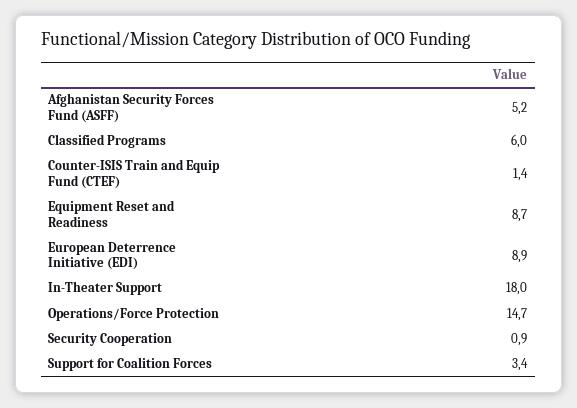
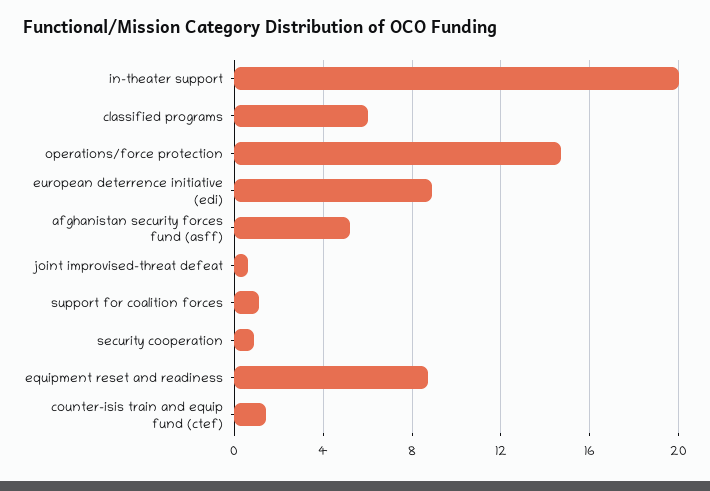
  {
    "Afghanistan Security Forces Fund (ASFF)": 5.2,
    "Classified Programs": 6,
    "Counter-ISIS Train and Equip Fund (CTEF)": 1.4,
    "Equipment Reset and Readiness": 8.7,
    "European Deterrence Initiative (EDI)": 8.9,
-   "In-Theater Support": 18,
+   "In-Theater Support": 20,
    "Operations/Force Protection": 14.7,
    "Security Cooperation": 0.9,
-   "Support for Coalition Forces": 3.4
+   "Support for Coalition Forces": 1,
+   "joint improvised-threat defeat": 0.5
  }

